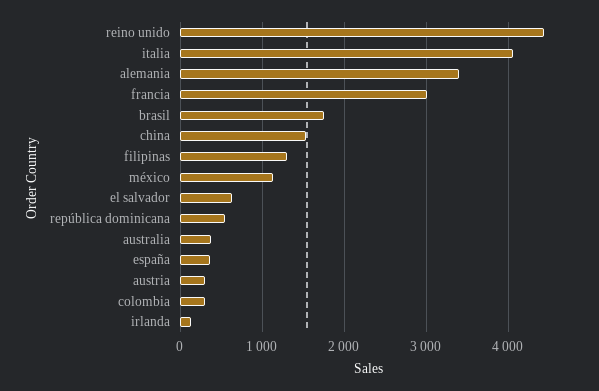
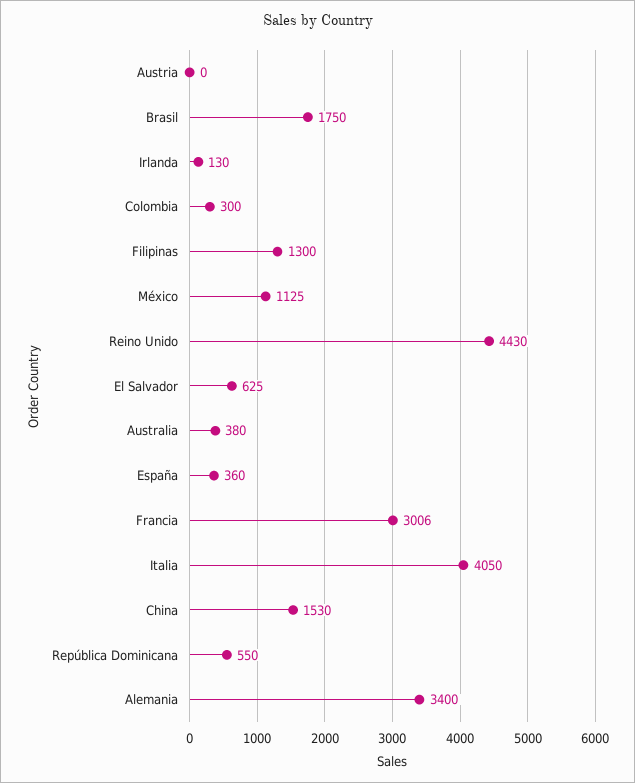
  {
    "reino unido": 4430,
    "italia": 4050,
    "alemania": 3400,
    "francia": 3006,
    "brasil": 1750,
    "china": 1530,
    "filipinas": 1300,
    "méxico": 1125,
    "el salvador": 625,
    "república dominicana": 550,
    "australia": 380,
    "españa": 360,
-   "austria": 300,
+   "austria": 0,
    "colombia": 300,
    "irlanda": 130
  }

